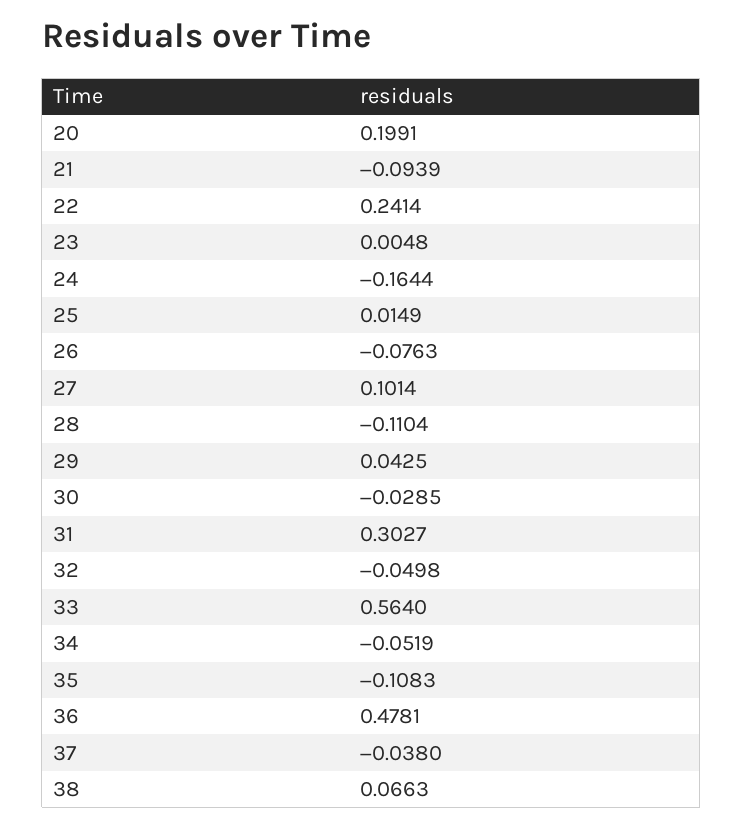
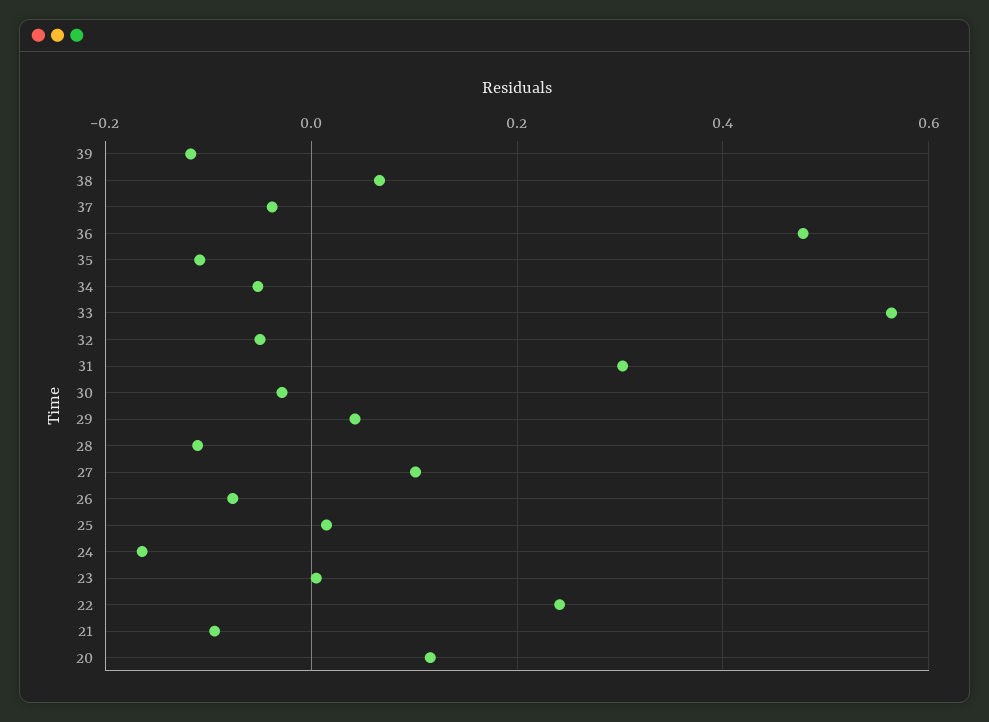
  {
-   "20": 0.1991,
+   "20": 0.12,
    "21": -0.0939,
    "22": 0.2414,
    "23": 0.0048,
    "24": -0.1644,
    "25": 0.0149,
    "26": -0.0763,
    "27": 0.1014,
    "28": -0.1104,
    "29": 0.0425,
    "30": -0.0285,
    "31": 0.3027,
    "32": -0.0498,
    "33": 0.564,
    "34": -0.0519,
    "35": -0.1083,
    "36": 0.4781,
    "37": -0.038,
-   "38": 0.0663
+   "38": 0.0663,
+   "39": -0.12
  }

